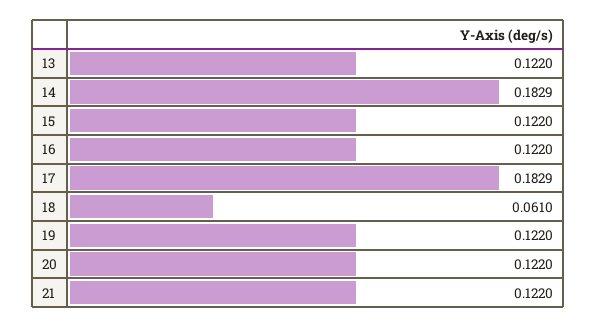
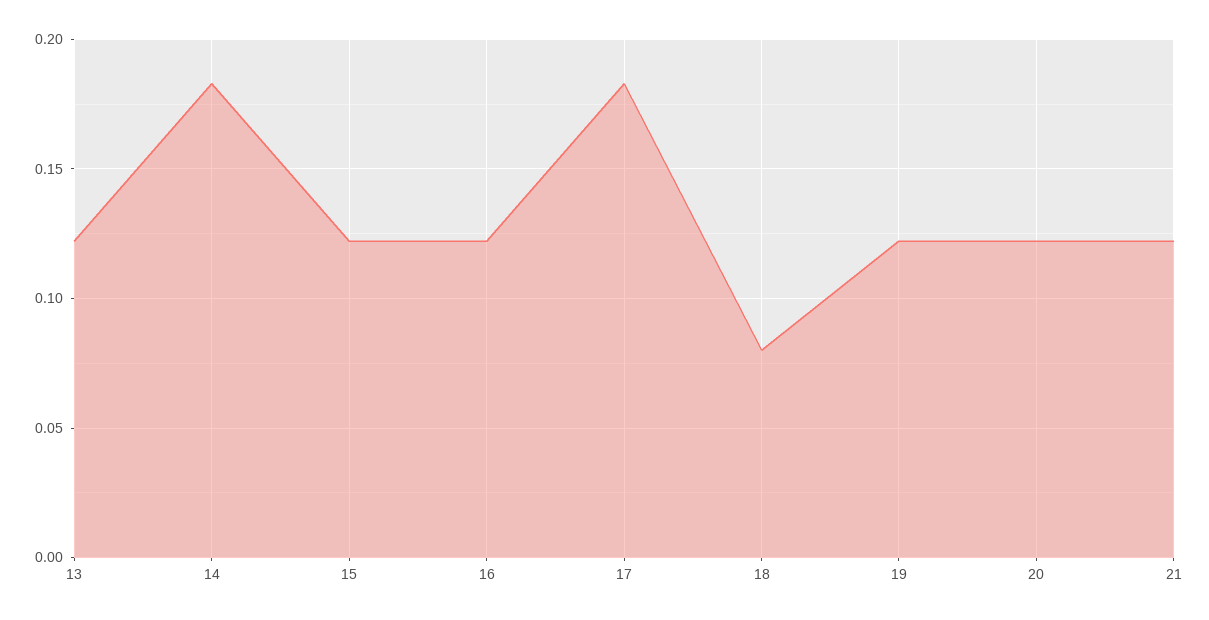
  {
    "13": 0.122,
    "14": 0.1829,
    "15": 0.122,
    "16": 0.122,
    "17": 0.1829,
-   "18": 0.061,
+   "18": 0.08,
    "19": 0.122,
    "20": 0.122,
    "21": 0.122
  }

